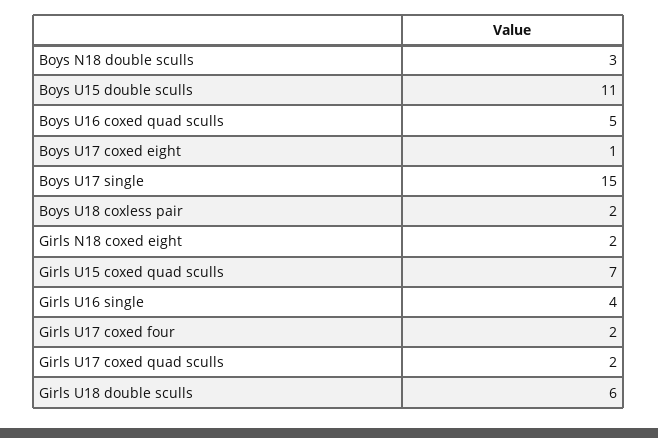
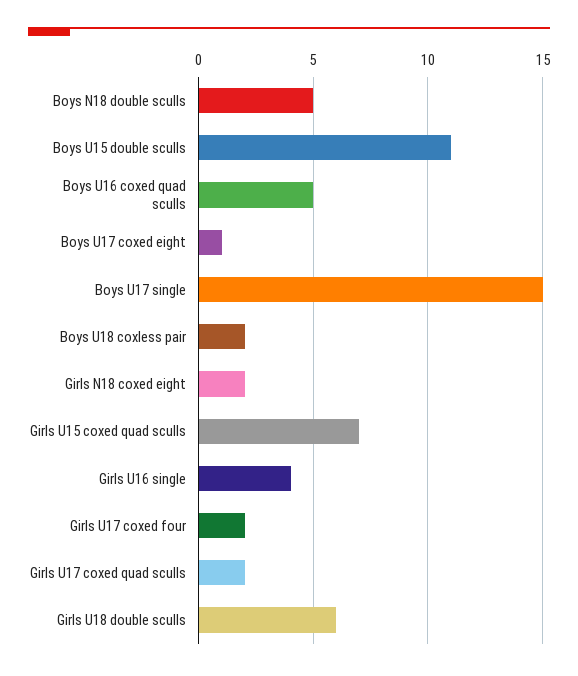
  {
-   "Boys N18 double sculls": 3,
+   "Boys N18 double sculls": 5,
    "Boys U15 double sculls": 11,
    "Boys U16 coxed quad sculls": 5,
    "Boys U17 coxed eight": 1,
    "Boys U17 single": 15,
    "Boys U18 coxless pair": 2,
    "Girls N18 coxed eight": 2,
    "Girls U15 coxed quad sculls": 7,
    "Girls U16 single": 4,
    "Girls U17 coxed four": 2,
    "Girls U17 coxed quad sculls": 2,
    "Girls U18 double sculls": 6
  }

